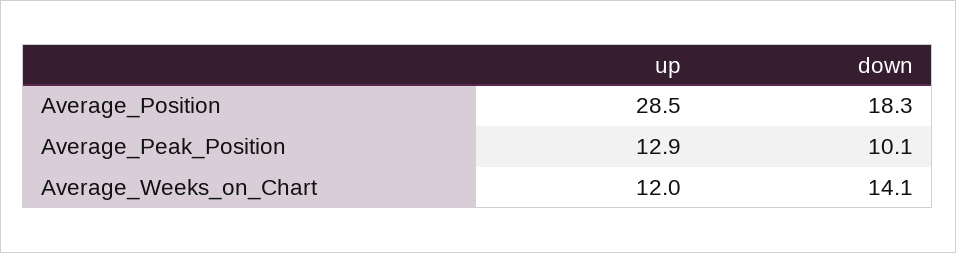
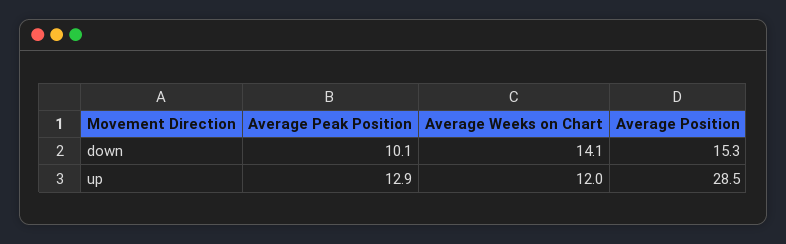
  {
    "up": {
      "Average_Position": 28.5,
      "Average_Peak_Position": 12.9,
      "Average_Weeks_on_Chart": 12
    },
    "down": {
-     "Average_Position": 18.3,
+     "Average_Position": 15.3,
      "Average_Peak_Position": 10.1,
      "Average_Weeks_on_Chart": 14.1
    }
  }

